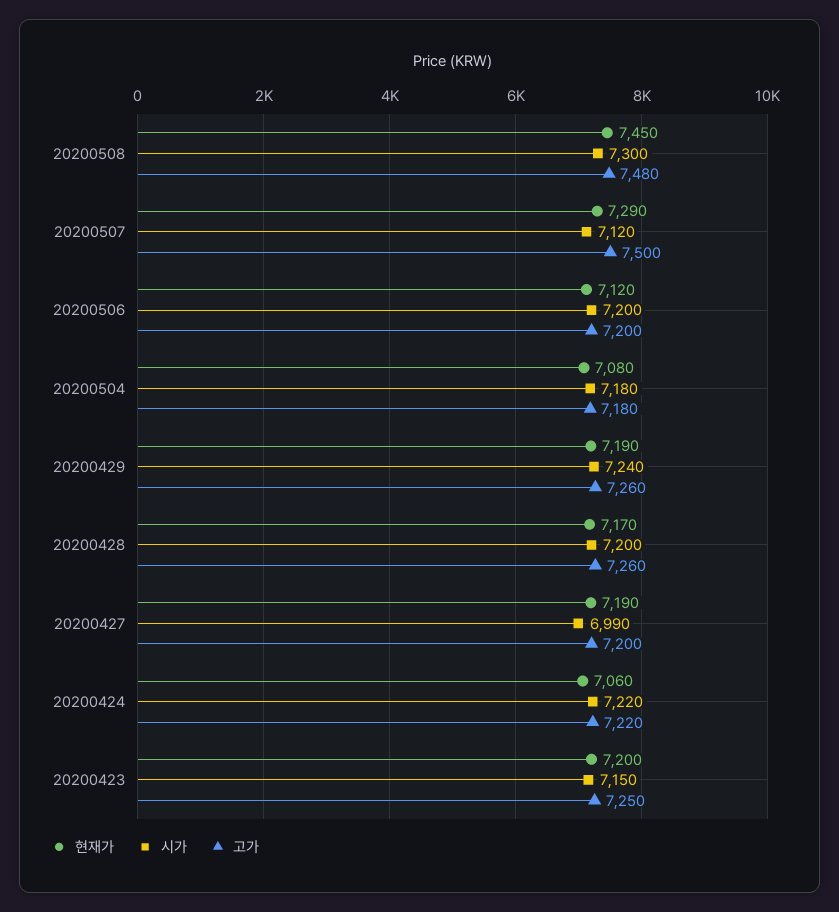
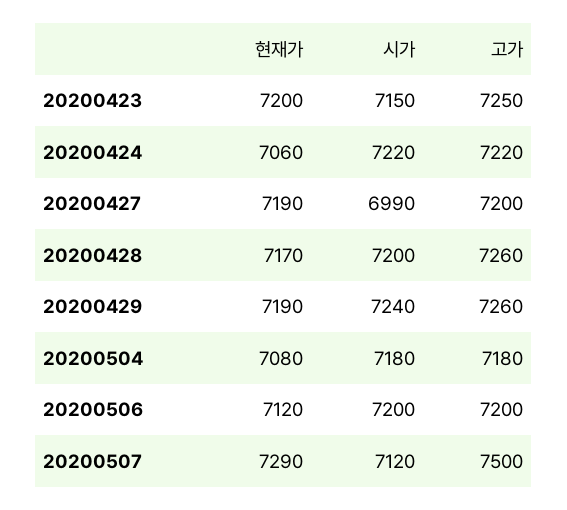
  {
    "현재가": {
-     "20200508": 7450,
      "20200507": 7290,
      "20200506": 7120,
      "20200504": 7080,
      "20200429": 7190,
      "20200428": 7170,
      "20200427": 7190,
      "20200424": 7060,
      "20200423": 7200
    },
    "시가": {
-     "20200508": 7300,
      "20200507": 7120,
      "20200506": 7200,
      "20200504": 7180,
      "20200429": 7240,
      "20200428": 7200,
      "20200427": 6990,
      "20200424": 7220,
      "20200423": 7150
    },
    "고가": {
-     "20200508": 7480,
      "20200507": 7500,
      "20200506": 7200,
      "20200504": 7180,
      "20200429": 7260,
      "20200428": 7260,
      "20200427": 7200,
      "20200424": 7220,
      "20200423": 7250
    }
  }

